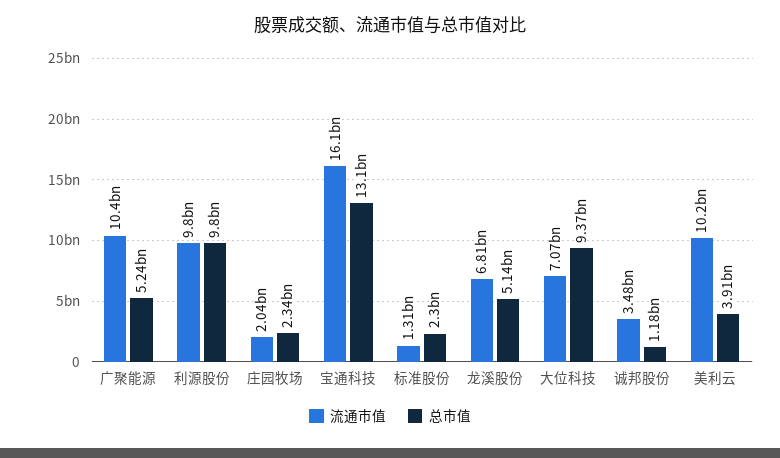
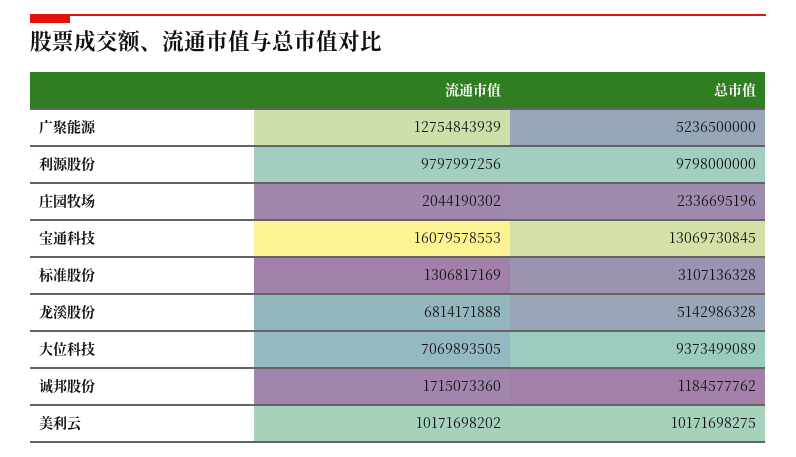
  {
    "流通市值": {
-     "广聚能源": 10400000000,
+     "广聚能源": 12754843939,
      "利源股份": 9797997256,
      "庄园牧场": 2044190302,
      "宝通科技": 16079578553,
      "标准股份": 1306817169,
      "龙溪股份": 6814171888,
      "大位科技": 7069893505,
-     "诚邦股份": 3480000000,
+     "诚邦股份": 1715073360,
      "美利云": 10171698202
    },
    "总市值": {
      "广聚能源": 5236500000,
      "利源股份": 9798000000,
      "庄园牧场": 2336695196,
      "宝通科技": 13069730845,
-     "标准股份": 2300000000,
+     "标准股份": 3107136328,
      "龙溪股份": 5142986328,
      "大位科技": 9373499089,
      "诚邦股份": 1184577762,
-     "美利云": 3910000000
+     "美利云": 10171698275
    }
  }

